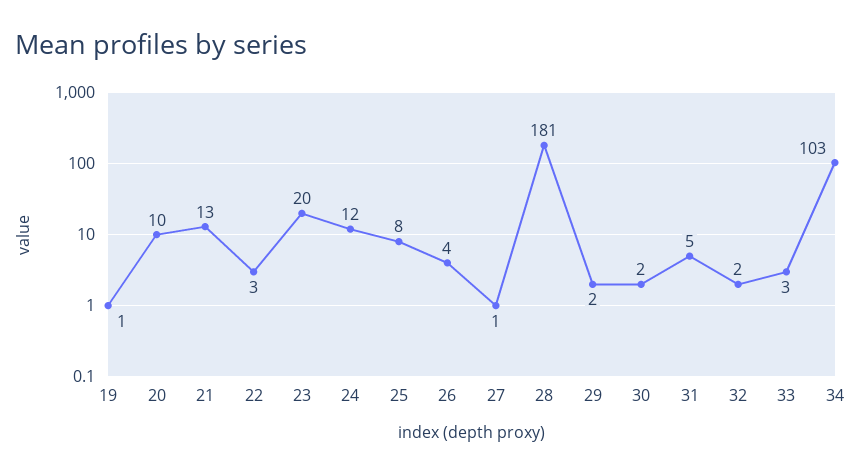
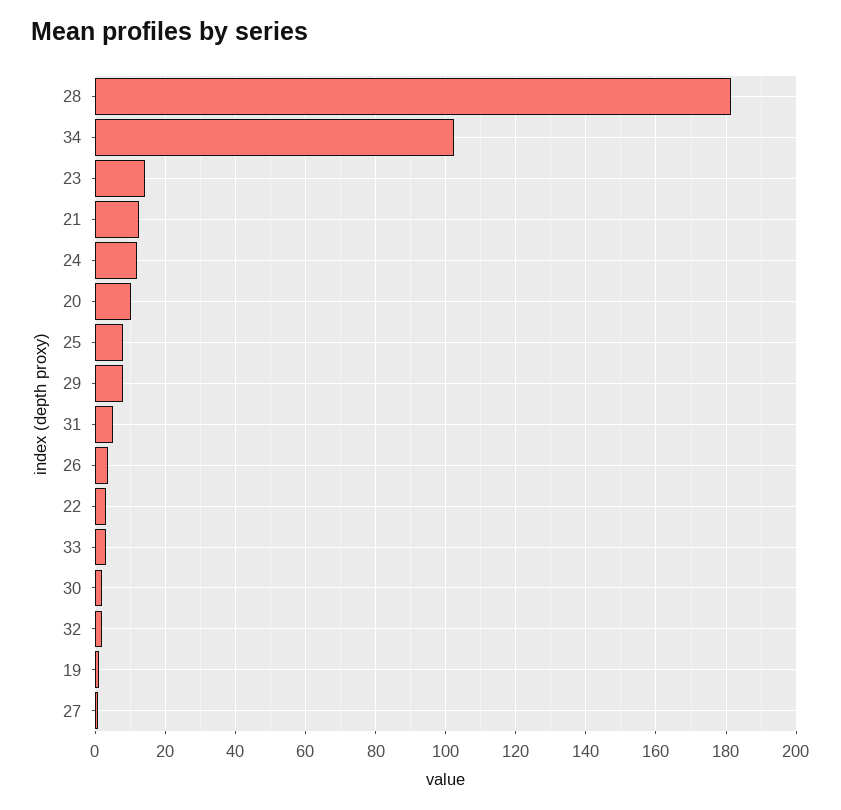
  {
    "19": 1,
    "20": 10,
    "21": 13,
    "22": 3,
-   "23": 20,
+   "23": 14,
    "24": 12,
    "25": 8,
    "26": 4,
    "27": 1,
    "28": 181,
-   "29": 2,
+   "29": 8,
    "30": 2,
    "31": 5,
    "32": 2,
    "33": 3,
    "34": 103
  }

